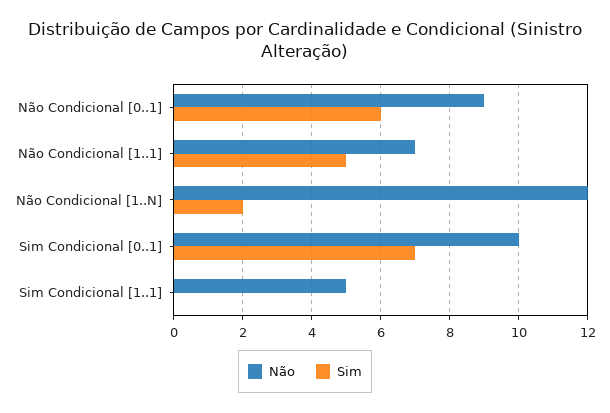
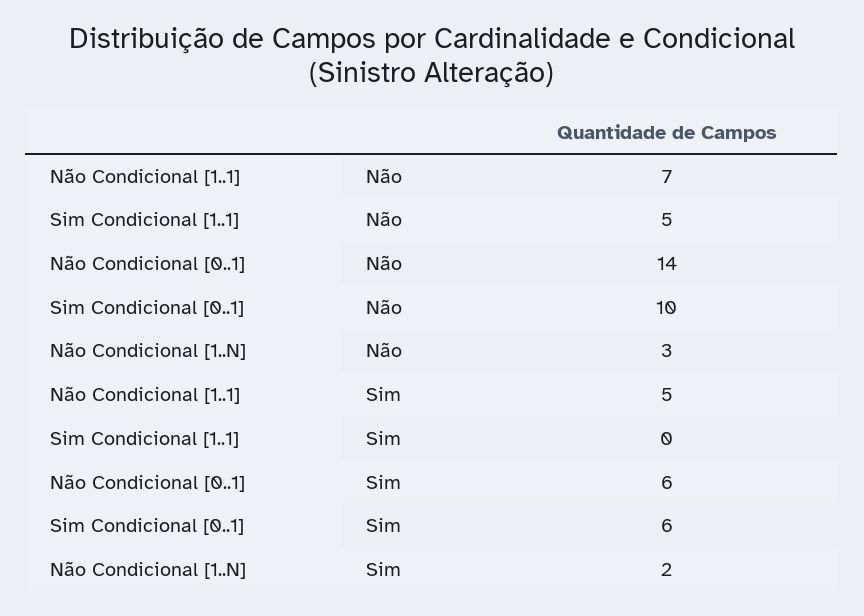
  {
    "Não": {
-     "Não Condicional [0..1]": 9,
+     "Não Condicional [0..1]": 14,
      "Não Condicional [1..1]": 7,
-     "Não Condicional [1..N]": 12,
+     "Não Condicional [1..N]": 3,
      "Sim Condicional [0..1]": 10,
      "Sim Condicional [1..1]": 5
    },
    "Sim": {
      "Não Condicional [0..1]": 6,
      "Não Condicional [1..1]": 5,
      "Não Condicional [1..N]": 2,
-     "Sim Condicional [0..1]": 7,
+     "Sim Condicional [0..1]": 6,
      "Sim Condicional [1..1]": 0
    }
  }

